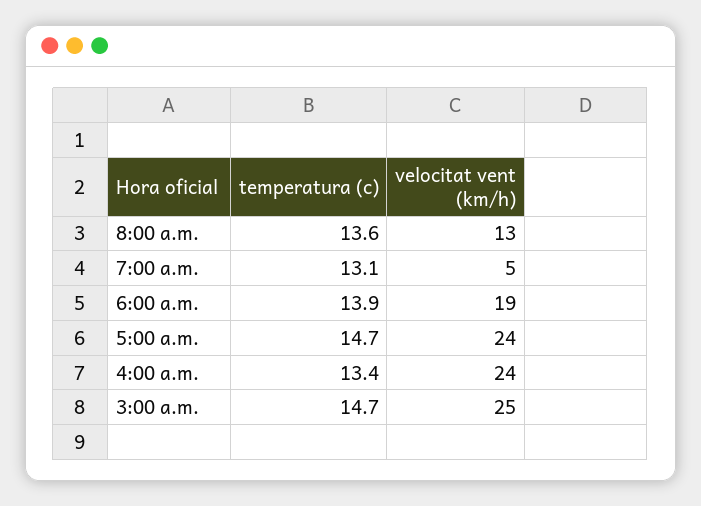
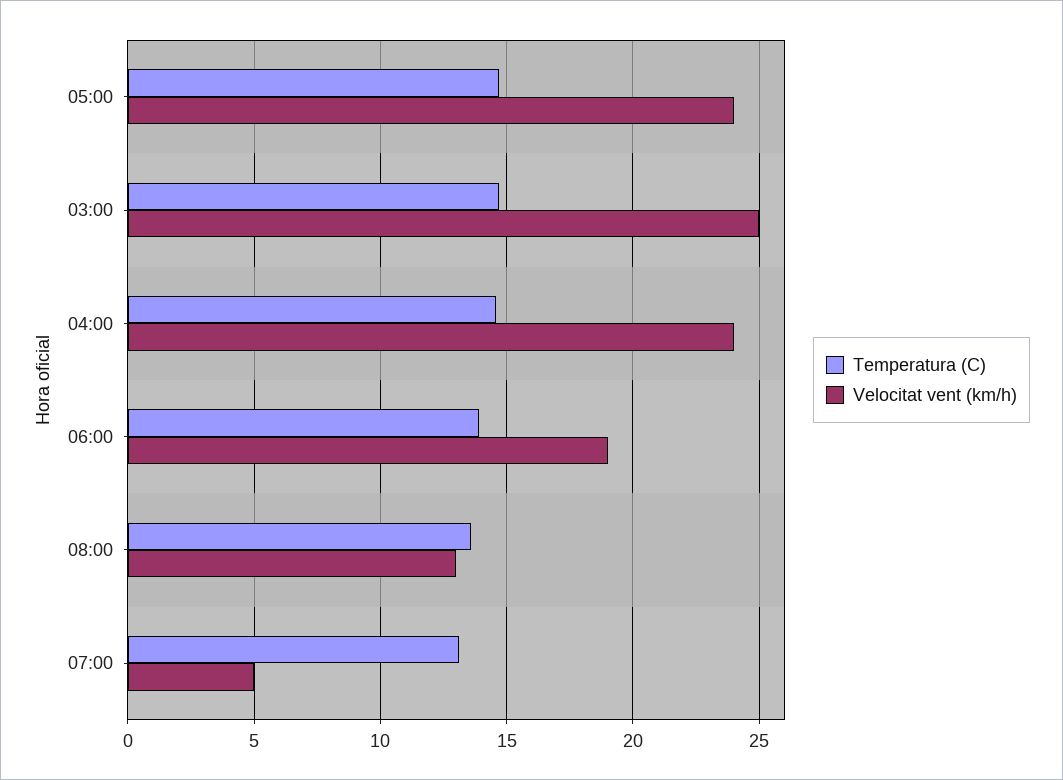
  {
    "temperatura (c)": {
      "8:00 a.m.": 13.6,
      "7:00 a.m.": 13.1,
      "6:00 a.m.": 13.9,
      "5:00 a.m.": 14.7,
-     "4:00 a.m.": 13.4,
+     "4:00 a.m.": 14.5,
      "3:00 a.m.": 14.7
    },
    "velocitat vent (km/h)": {
      "8:00 a.m.": 13,
      "7:00 a.m.": 5,
      "6:00 a.m.": 19,
      "5:00 a.m.": 24,
      "4:00 a.m.": 24,
      "3:00 a.m.": 25
    }
  }

